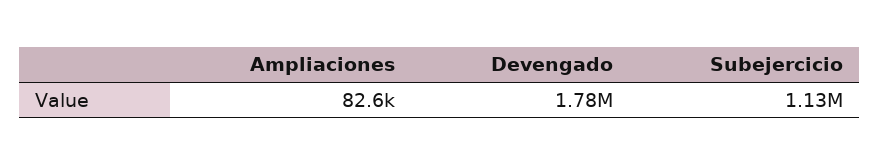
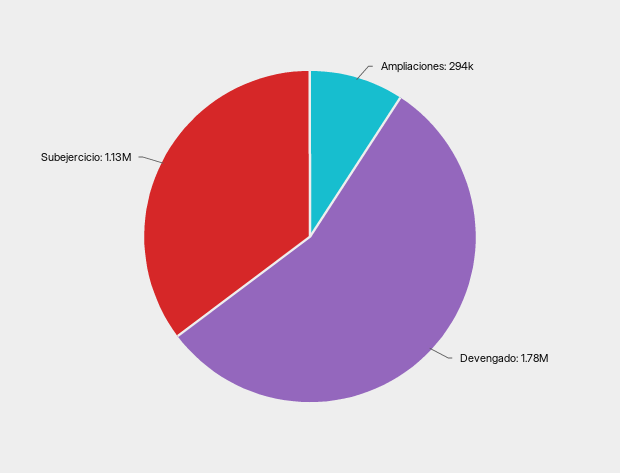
  {
-   "Ampliaciones": 82600,
+   "Ampliaciones": 294000,
    "Devengado": 1780000,
    "Subejercicio": 1130000
  }

